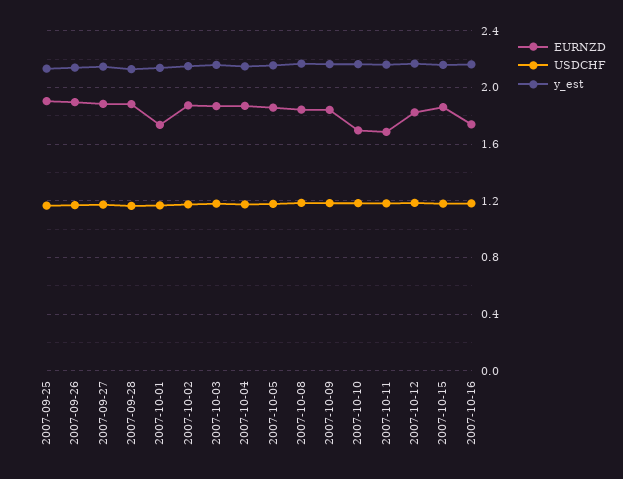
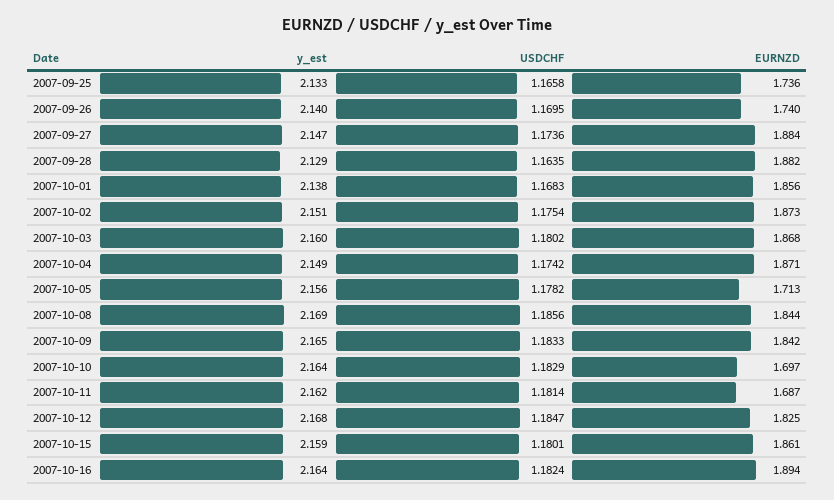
  {
    "EURNZD": {
-     "2007-09-25": 1.9,
+     "2007-09-25": 1.736,
-     "2007-09-26": 1.9,
+     "2007-09-26": 1.74,
      "2007-09-27": 1.884,
      "2007-09-28": 1.882,
-     "2007-10-01": 1.75,
+     "2007-10-01": 1.856,
      "2007-10-02": 1.873,
      "2007-10-03": 1.868,
      "2007-10-04": 1.871,
-     "2007-10-05": 1.85,
+     "2007-10-05": 1.713,
      "2007-10-08": 1.844,
      "2007-10-09": 1.842,
      "2007-10-10": 1.697,
      "2007-10-11": 1.687,
      "2007-10-12": 1.825,
      "2007-10-15": 1.861,
-     "2007-10-16": 1.75
+     "2007-10-16": 1.894
    },
    "USDCHF": {
      "2007-09-25": 1.1658,
      "2007-09-26": 1.1695,
      "2007-09-27": 1.1736,
      "2007-09-28": 1.1635,
      "2007-10-01": 1.1683,
      "2007-10-02": 1.1754,
      "2007-10-03": 1.1802,
      "2007-10-04": 1.1742,
      "2007-10-05": 1.1782,
      "2007-10-08": 1.1856,
      "2007-10-09": 1.1833,
      "2007-10-10": 1.1829,
      "2007-10-11": 1.1814,
      "2007-10-12": 1.1847,
      "2007-10-15": 1.1801,
      "2007-10-16": 1.1824
    },
    "y_est": {
      "2007-09-25": 2.133,
      "2007-09-26": 2.14,
      "2007-09-27": 2.147,
      "2007-09-28": 2.129,
      "2007-10-01": 2.138,
      "2007-10-02": 2.151,
      "2007-10-03": 2.16,
      "2007-10-04": 2.149,
      "2007-10-05": 2.156,
      "2007-10-08": 2.169,
      "2007-10-09": 2.165,
      "2007-10-10": 2.164,
      "2007-10-11": 2.162,
      "2007-10-12": 2.168,
      "2007-10-15": 2.159,
      "2007-10-16": 2.164
    }
  }

